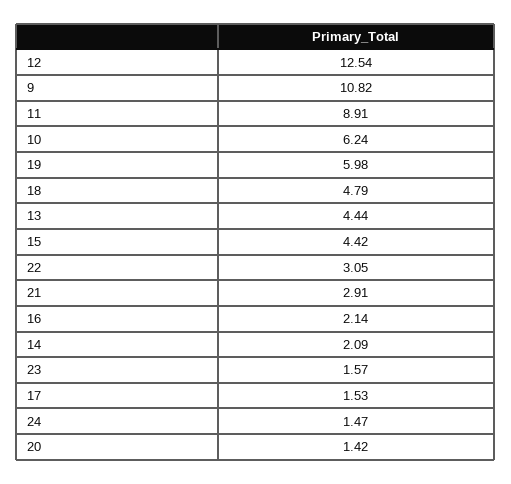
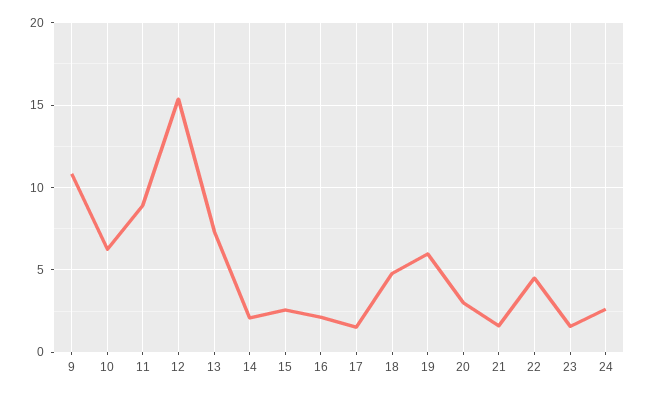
  {
-   "12": 12.54,
+   "12": 15.5,
    "9": 10.82,
    "11": 8.91,
    "10": 6.24,
    "19": 5.98,
    "18": 4.79,
-   "13": 4.44,
+   "13": 7.5,
-   "15": 4.42,
+   "15": 2.5,
-   "22": 3.05,
+   "22": 4.5,
-   "21": 2.91,
+   "21": 1.5,
    "16": 2.14,
    "14": 2.09,
    "23": 1.57,
    "17": 1.53,
-   "24": 1.47,
+   "24": 2.5,
-   "20": 1.42
+   "20": 3
  }

